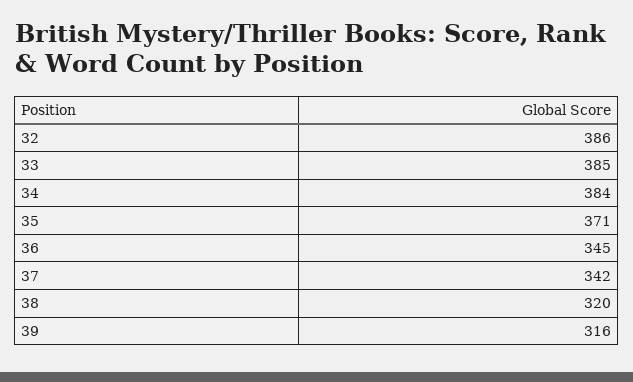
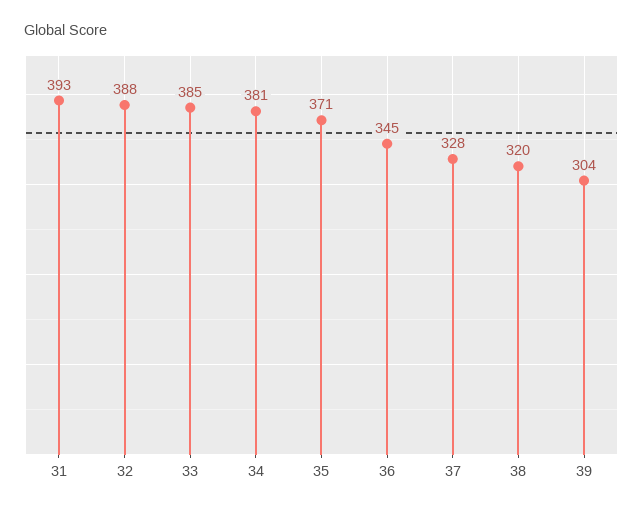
  {
-   "32": 386,
+   "32": 388,
    "33": 385,
-   "34": 384,
+   "34": 381,
    "35": 371,
    "36": 345,
-   "37": 342,
+   "37": 328,
    "38": 320,
-   "39": 316
+   "39": 304,
+   "31": 393
  }

